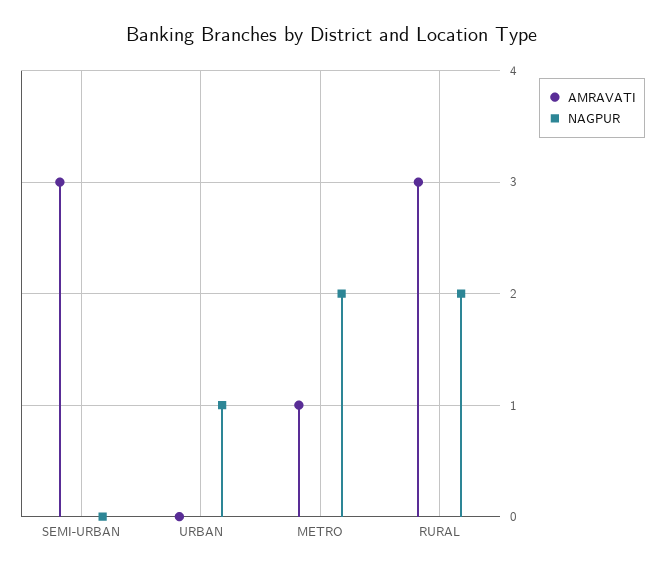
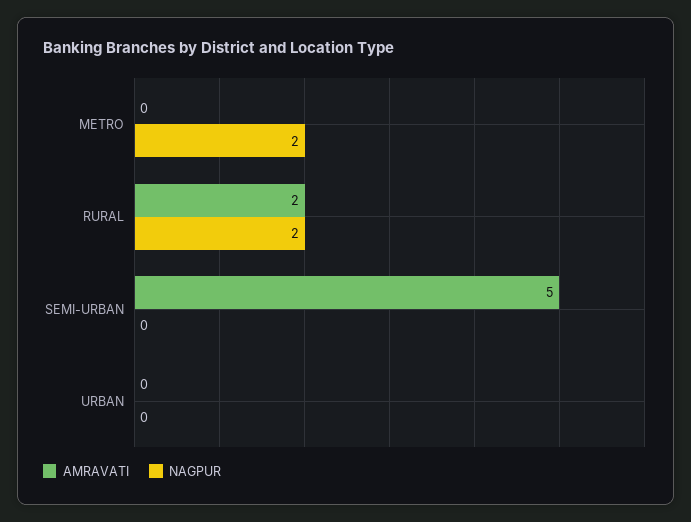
  {
    "AMRAVATI": {
-     "SEMI-URBAN": 3,
+     "SEMI-URBAN": 5,
      "URBAN": 0,
-     "METRO": 1,
+     "METRO": 0,
-     "RURAL": 3
+     "RURAL": 2
    },
    "NAGPUR": {
      "SEMI-URBAN": 0,
-     "URBAN": 1,
+     "URBAN": 0,
      "METRO": 2,
      "RURAL": 2
    }
  }

